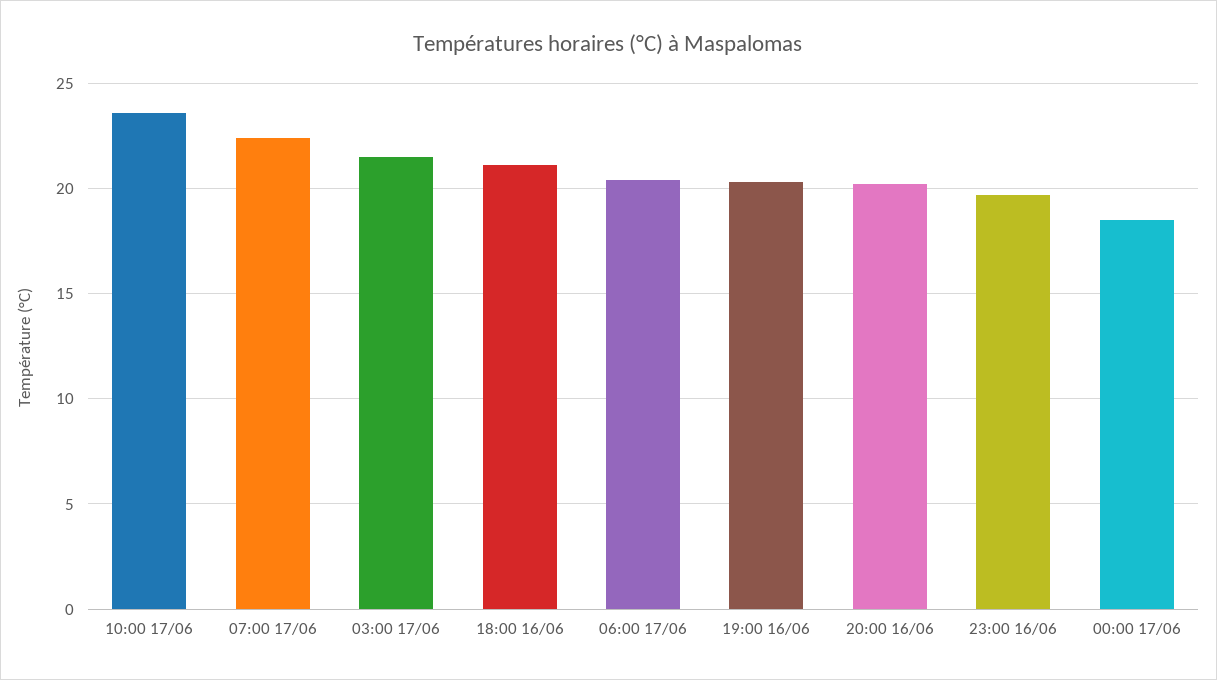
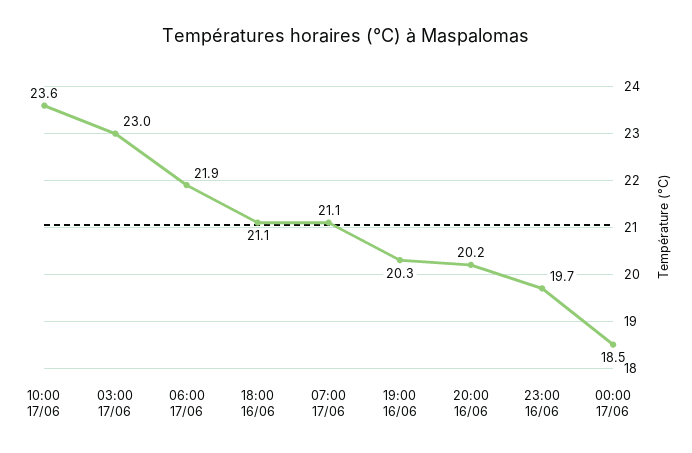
  {
    "10:00 17/06": 23.6,
-   "07:00 17/06": 22.5,
+   "07:00 17/06": 21.1,
-   "03:00 17/06": 21.5,
+   "03:00 17/06": 23,
    "18:00 16/06": 21.1,
-   "06:00 17/06": 20.5,
+   "06:00 17/06": 21.9,
    "19:00 16/06": 20.3,
    "20:00 16/06": 20.2,
    "23:00 16/06": 19.7,
    "00:00 17/06": 18.5
  }

